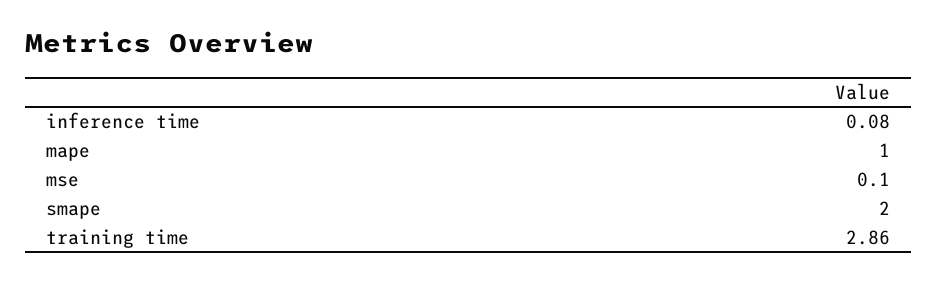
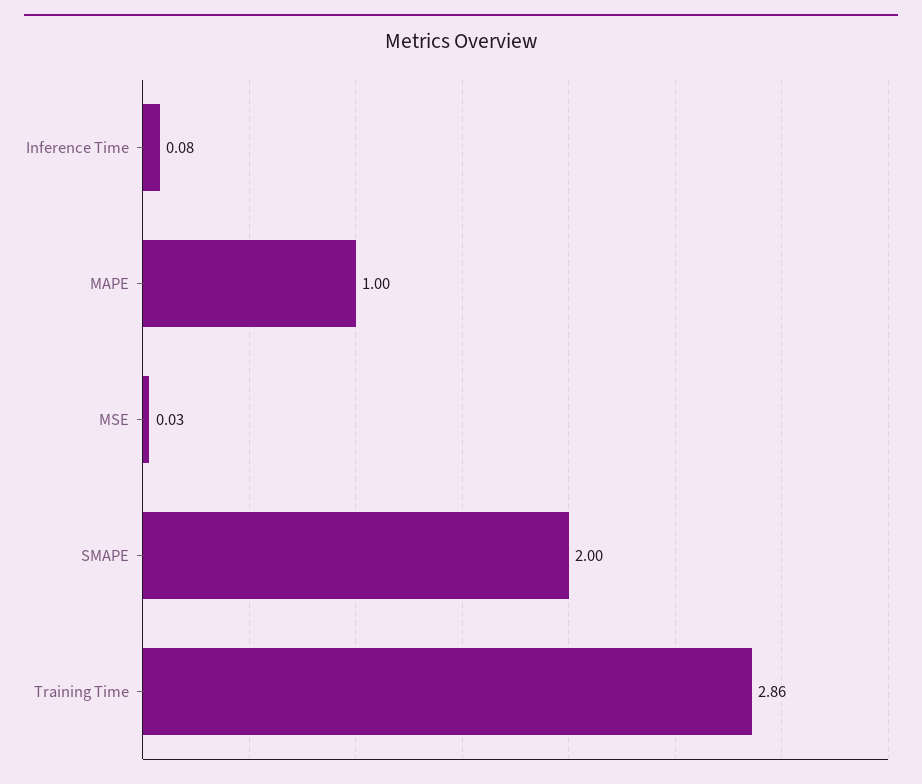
  {
    "inference time": 0.08,
    "mape": 1,
-   "mse": 0.1,
+   "mse": 0.03,
    "smape": 2,
    "training time": 2.86
  }

